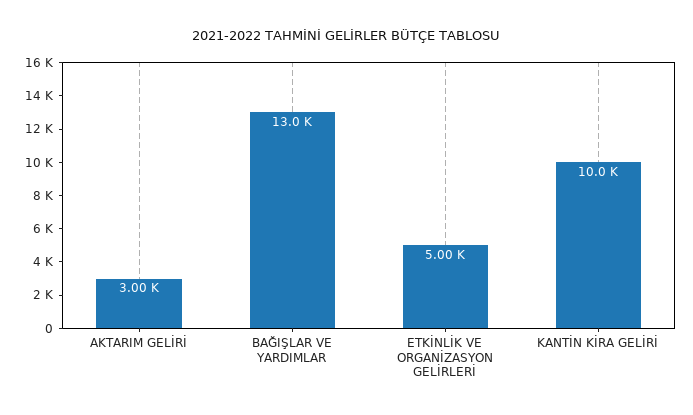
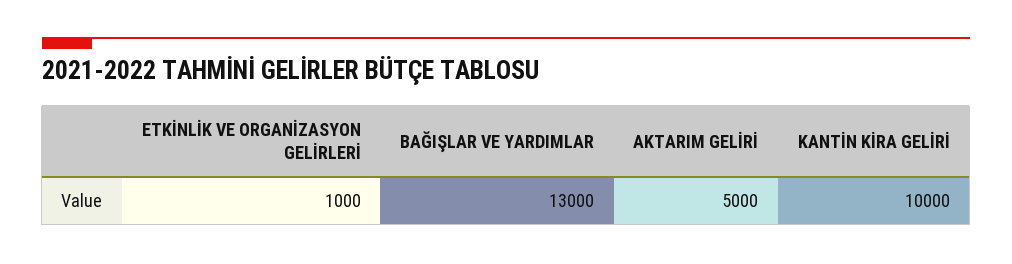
  {
-   "AKTARIM GELİRİ": 3000,
+   "AKTARIM GELİRİ": 5000,
    "BAĞIŞLAR VE YARDIMLAR": 13000,
-   "ETKİNLİK VE ORGANİZASYON GELİRLERİ": 5000,
+   "ETKİNLİK VE ORGANİZASYON GELİRLERİ": 1000,
    "KANTİN KİRA GELİRİ": 10000
  }

